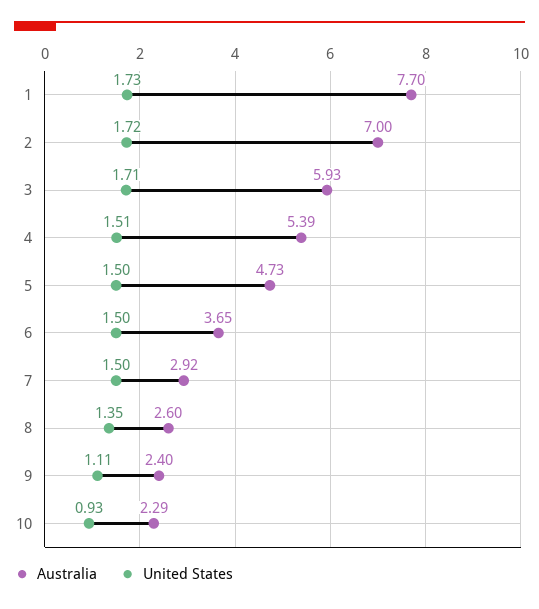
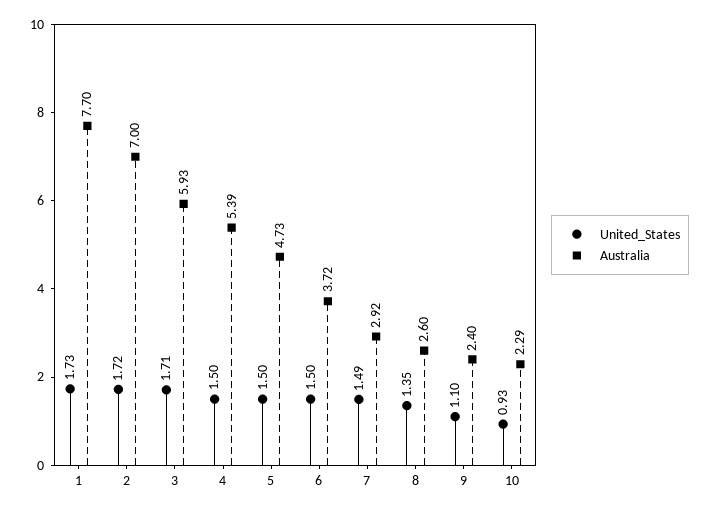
  {
    "Australia": {
      "1": 7.7,
      "2": 7,
      "3": 5.93,
      "4": 5.39,
      "5": 4.73,
-     "6": 3.65,
+     "6": 3.72,
      "7": 2.92,
      "8": 2.6,
      "9": 2.4,
      "10": 2.29
    },
    "United States": {
      "1": 1.73,
      "2": 1.72,
      "3": 1.71,
-     "4": 1.51,
+     "4": 1.5,
      "5": 1.5,
      "6": 1.5,
-     "7": 1.5,
+     "7": 1.49,
      "8": 1.35,
-     "9": 1.11,
+     "9": 1.1,
      "10": 0.93
    }
  }

